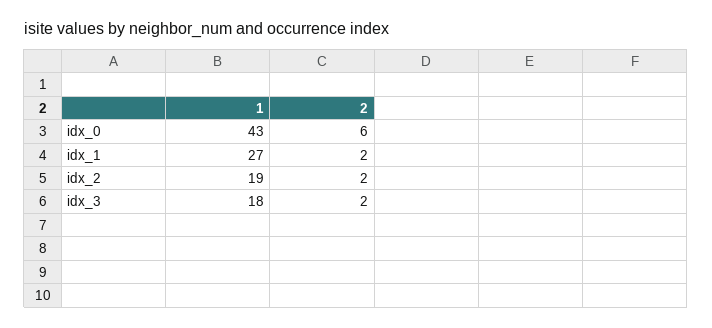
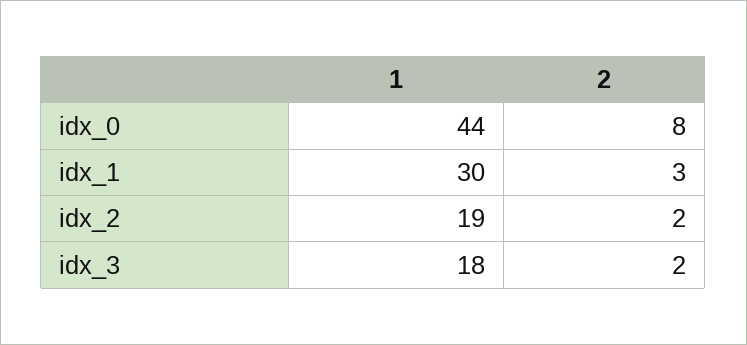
  {
    "1": {
-     "idx_0": 43,
+     "idx_0": 44,
-     "idx_1": 27,
+     "idx_1": 30,
      "idx_2": 19,
      "idx_3": 18
    },
    "2": {
-     "idx_0": 6,
+     "idx_0": 8,
-     "idx_1": 2,
+     "idx_1": 3,
      "idx_2": 2,
      "idx_3": 2
    }
  }

